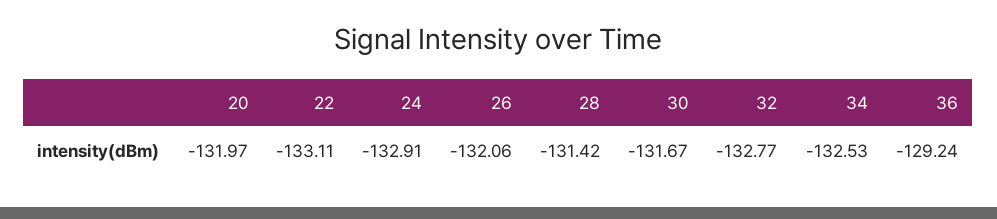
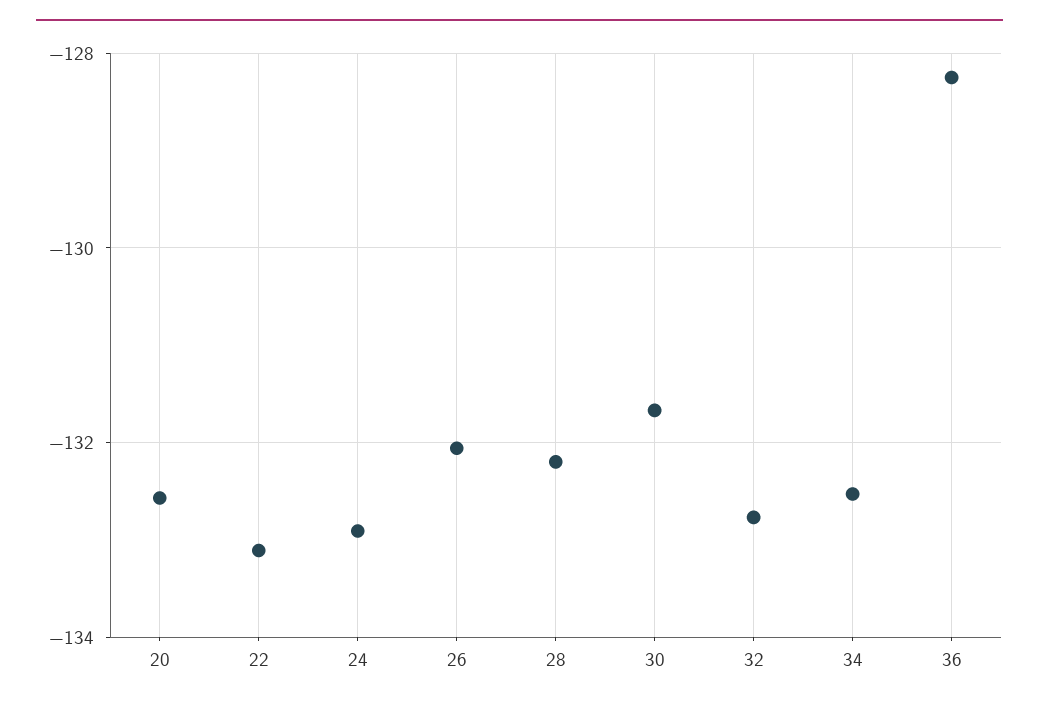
  {
-   "20": -131.97,
+   "20": -132.6,
    "22": -133.11,
    "24": -132.91,
    "26": -132.06,
-   "28": -131.42,
+   "28": -132.2,
    "30": -131.67,
    "32": -132.77,
    "34": -132.53,
-   "36": -129.24
+   "36": -128.2
  }

